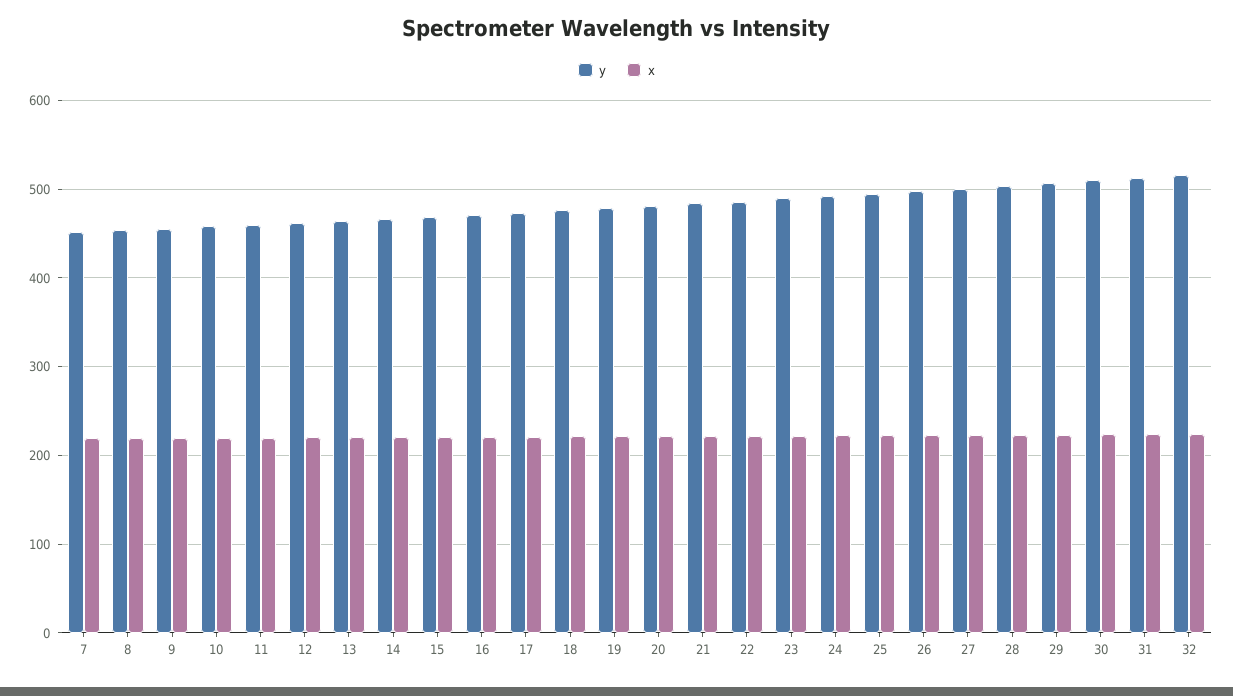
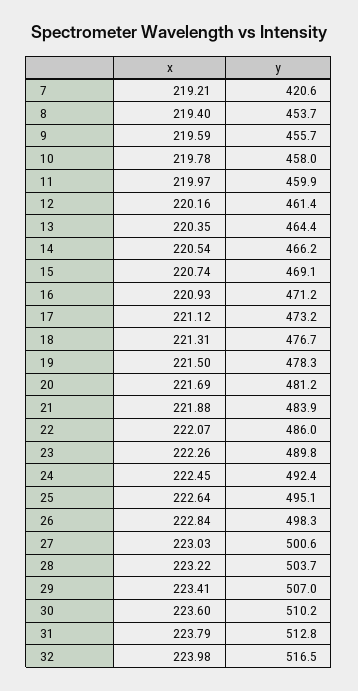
  {
    "y": {
-     "7": 450,
+     "7": 420.6,
      "8": 453.7,
      "9": 455.7,
      "10": 458,
      "11": 459.9,
      "12": 461.4,
      "13": 464.4,
      "14": 466.2,
      "15": 469.1,
      "16": 471.2,
      "17": 473.2,
      "18": 476.7,
      "19": 478.3,
      "20": 481.2,
      "21": 483.9,
      "22": 486,
      "23": 489.8,
      "24": 492.4,
      "25": 495.1,
      "26": 498.3,
      "27": 500.6,
      "28": 503.7,
      "29": 507,
      "30": 510.2,
      "31": 512.8,
      "32": 516.5
    },
    "x": {
      "7": 219.21,
      "8": 219.4,
      "9": 219.59,
      "10": 219.78,
      "11": 219.97,
      "12": 220.16,
      "13": 220.35,
      "14": 220.54,
      "15": 220.74,
      "16": 220.93,
      "17": 221.12,
      "18": 221.31,
      "19": 221.5,
      "20": 221.69,
      "21": 221.88,
      "22": 222.07,
      "23": 222.26,
      "24": 222.45,
      "25": 222.64,
      "26": 222.84,
      "27": 223.03,
      "28": 223.22,
      "29": 223.41,
      "30": 223.6,
      "31": 223.79,
      "32": 223.98
    }
  }

